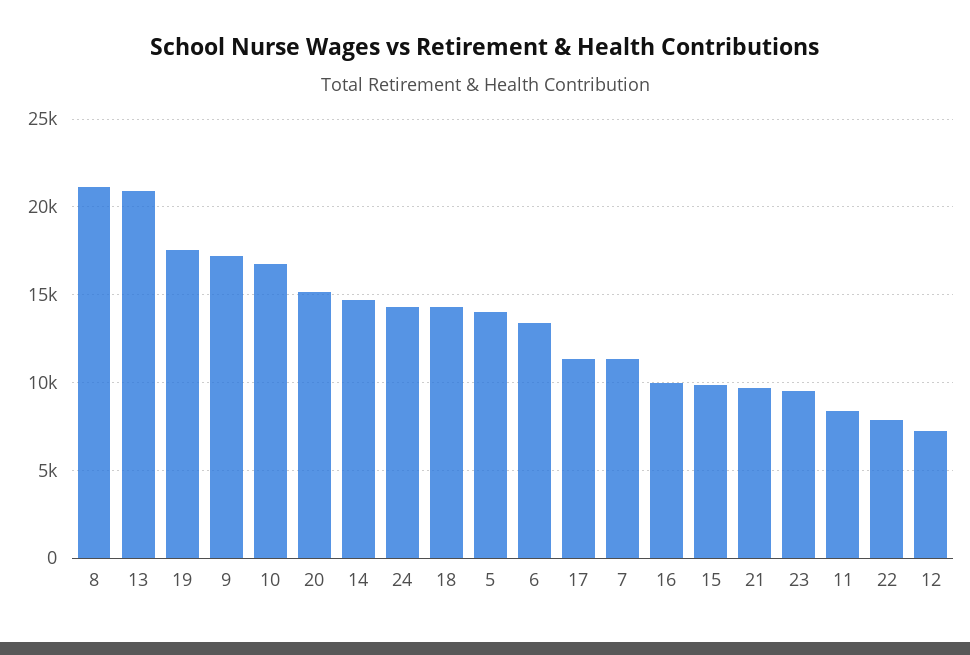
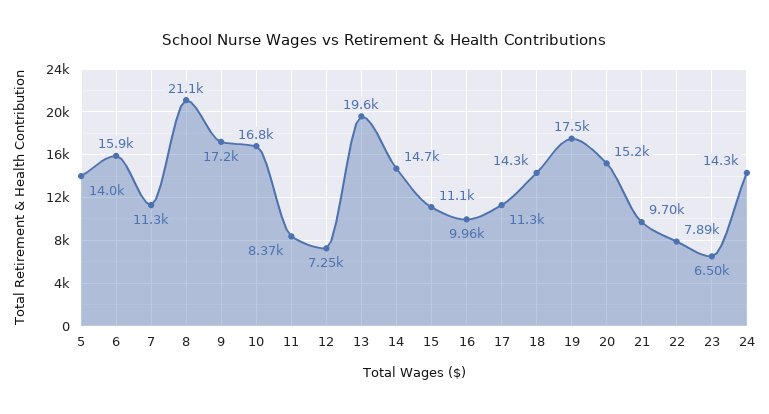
  {
    "8": 21100,
-   "13": 21000,
+   "13": 19600,
    "19": 17500,
    "9": 17200,
    "10": 16800,
    "20": 15200,
    "14": 14700,
    "24": 14300,
    "18": 14300,
    "5": 14000,
-   "6": 13500,
+   "6": 15900,
    "17": 11300,
    "7": 11300,
    "16": 9960,
-   "15": 10000,
+   "15": 11100,
    "21": 9700,
-   "23": 9500,
+   "23": 6500,
    "11": 8370,
    "22": 7890,
    "12": 7250
  }

